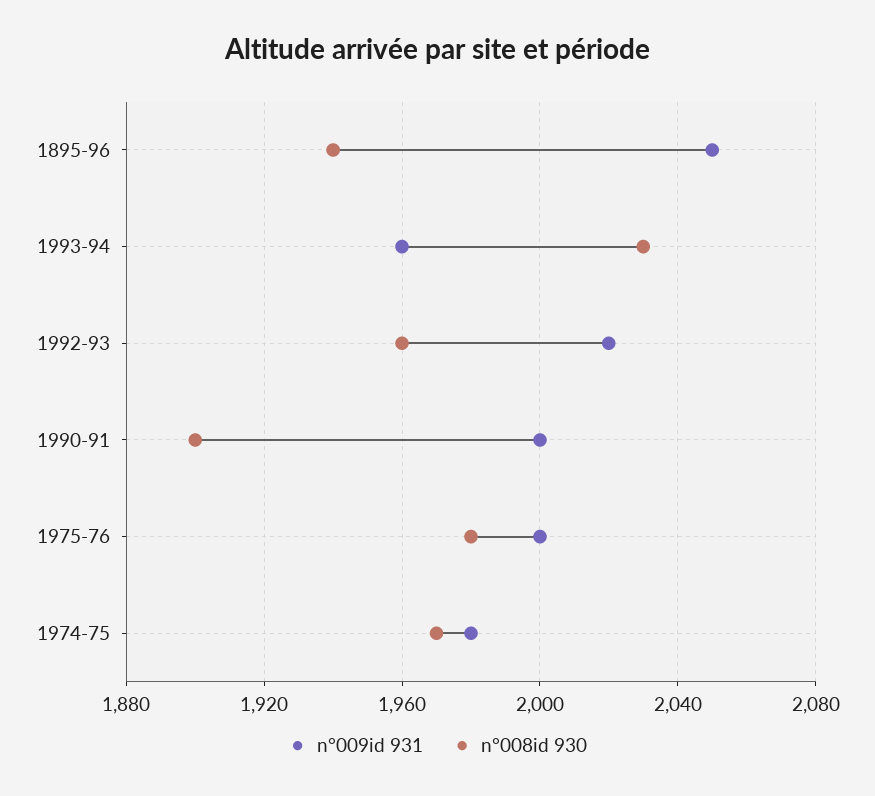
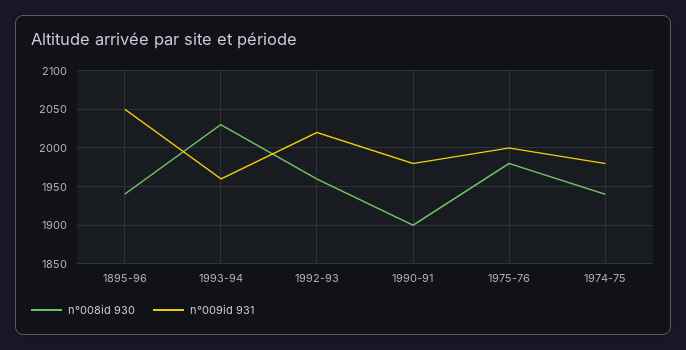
  {
    "n°009id 931": {
      "1895-96": 2050,
      "1993-94": 1960,
      "1992-93": 2020,
-     "1990-91": 2000,
+     "1990-91": 1980,
      "1975-76": 2000,
      "1974-75": 1980
    },
    "n°008id 930": {
      "1895-96": 1940,
      "1993-94": 2030,
      "1992-93": 1960,
      "1990-91": 1900,
      "1975-76": 1980,
-     "1974-75": 1970
+     "1974-75": 1940
    }
  }

